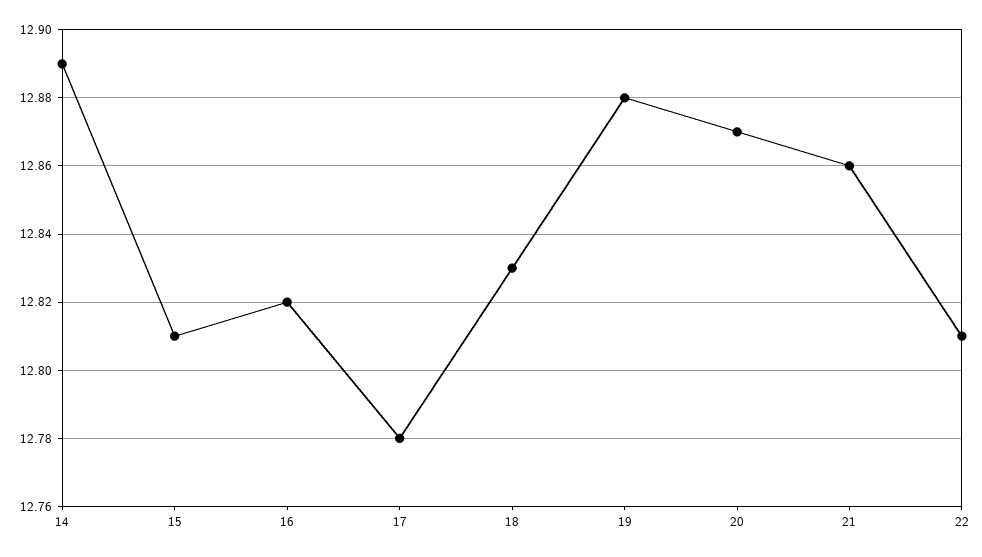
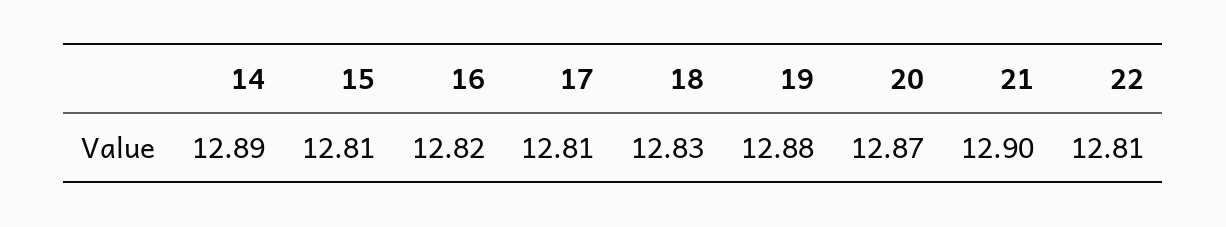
  {
    "14": 12.89,
    "15": 12.81,
    "16": 12.82,
-   "17": 12.78,
+   "17": 12.81,
    "18": 12.83,
    "19": 12.88,
    "20": 12.87,
-   "21": 12.86,
+   "21": 12.9,
    "22": 12.81
  }

